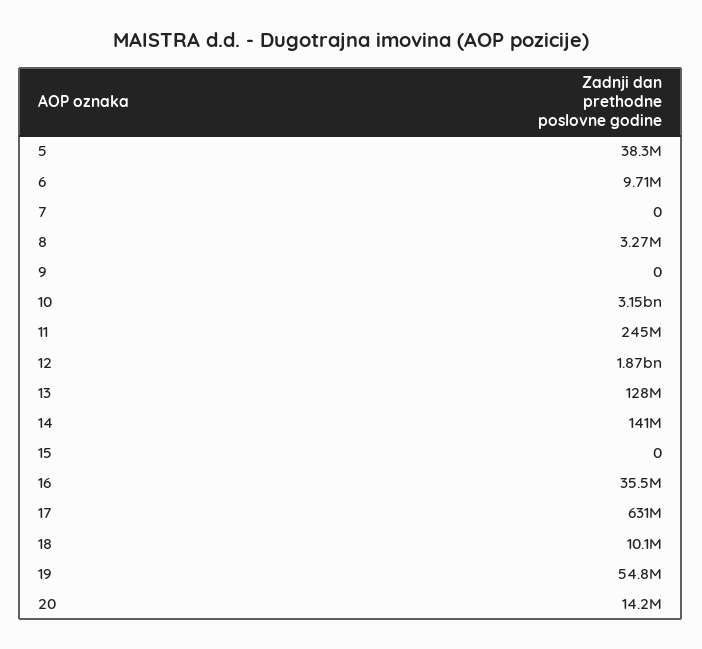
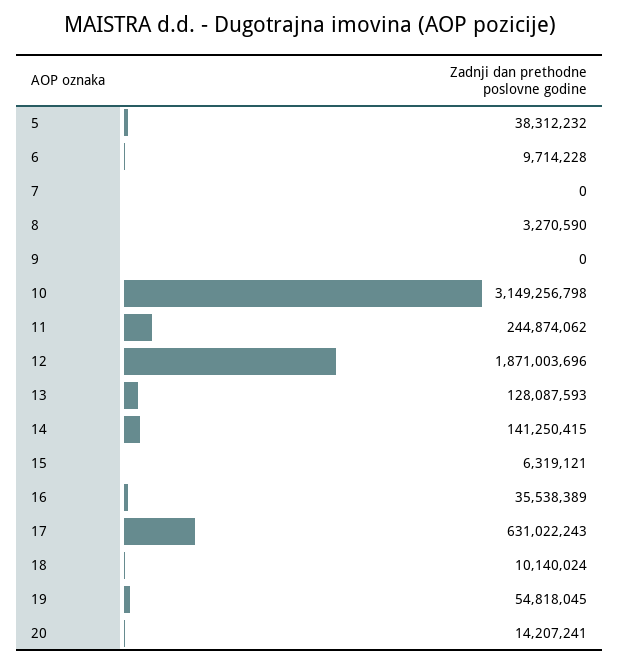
  {
    "5": 38312232,
    "6": 9714228,
    "7": 0,
    "8": 3270590,
    "9": 0,
    "10": 3149256798,
    "11": 244874062,
    "12": 1871003696,
    "13": 128087593,
    "14": 141250415,
-   "15": 0,
+   "15": 6319121,
    "16": 35538389,
    "17": 631022243,
    "18": 10140024,
    "19": 54818045,
    "20": 14207241
  }

